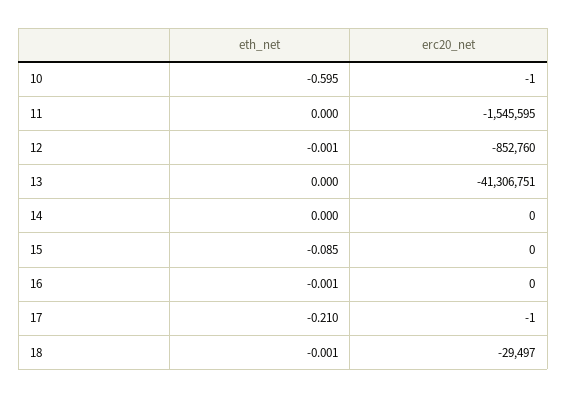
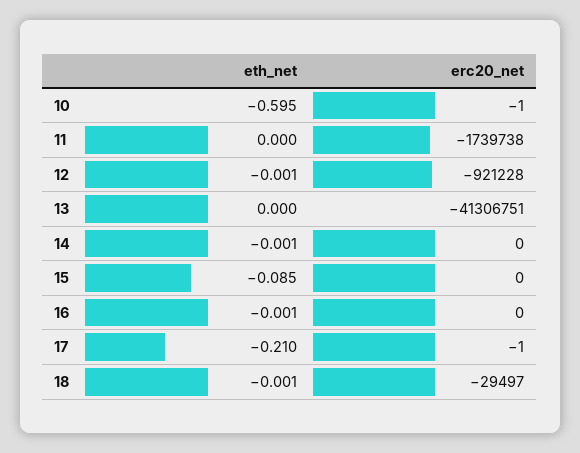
  {
    "eth_net": {
      "10": -0.595,
      "11": 0,
      "12": -0.001,
      "13": 0,
-     "14": 0,
+     "14": -0.001,
      "15": -0.085,
      "16": -0.001,
      "17": -0.21,
      "18": -0.001
    },
    "erc20_net": {
      "10": -1,
-     "11": -1545595,
+     "11": -1739738,
-     "12": -852760,
+     "12": -921228,
      "13": -41306751,
      "14": 0,
      "15": 0,
      "16": 0,
      "17": -1,
      "18": -29497
    }
  }

